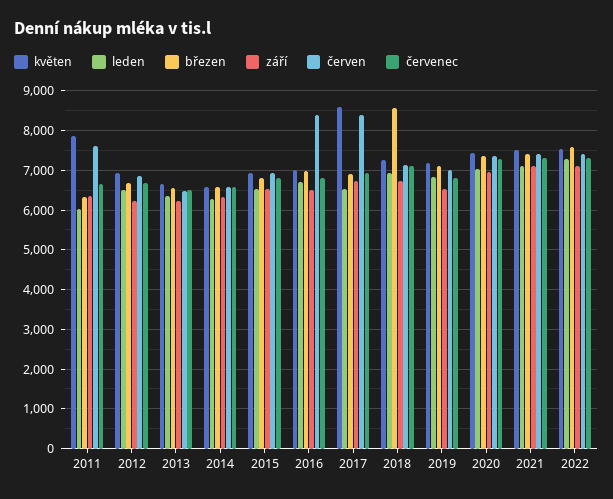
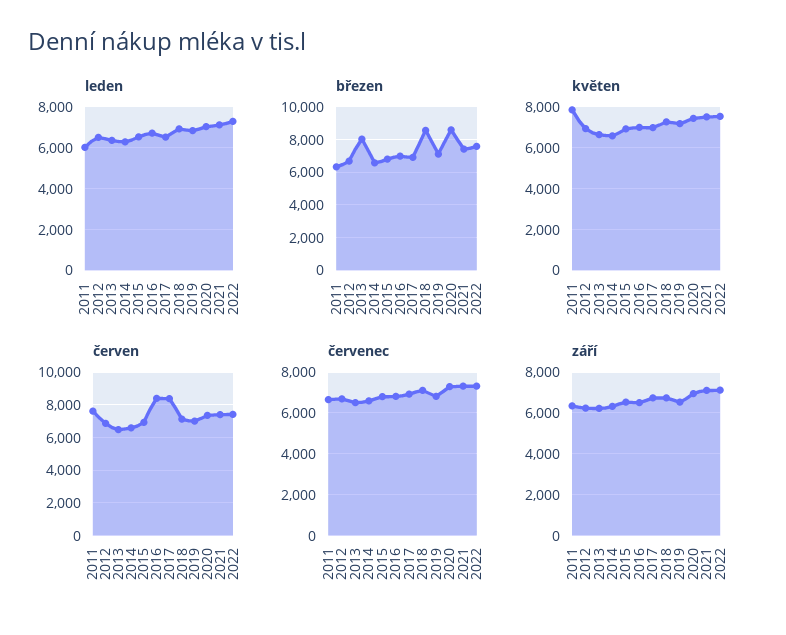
  {
    "květen": {
      "2011": 7800,
      "2012": 7000,
      "2013": 6600,
      "2014": 6600,
      "2015": 7000,
      "2016": 7000,
-     "2017": 8600,
+     "2017": 7000,
      "2018": 7200,
      "2019": 7200,
      "2020": 7400,
      "2021": 7600,
      "2022": 7600
    },
    "leden": {
      "2011": 6000,
      "2012": 6600,
      "2013": 6400,
      "2014": 6200,
      "2015": 6600,
      "2016": 6800,
      "2017": 6600,
      "2018": 7000,
      "2019": 6800,
      "2020": 7000,
      "2021": 7200,
      "2022": 7200
    },
    "březen": {
      "2011": 6400,
      "2012": 6600,
-     "2013": 6600,
+     "2013": 8000,
      "2014": 6600,
      "2015": 6800,
      "2016": 7000,
      "2017": 7000,
      "2018": 8600,
      "2019": 7200,
-     "2020": 7400,
+     "2020": 8500,
      "2021": 7400,
      "2022": 7600
    },
    "září": {
      "2011": 6400,
      "2012": 6200,
      "2013": 6200,
      "2014": 6400,
      "2015": 6600,
      "2016": 6600,
      "2017": 6800,
      "2018": 6800,
      "2019": 6600,
      "2020": 7000,
      "2021": 7200,
      "2022": 7200
    },
    "červen": {
      "2011": 7600,
      "2012": 6800,
      "2013": 6400,
      "2014": 6600,
      "2015": 7000,
      "2016": 8400,
      "2017": 8400,
      "2018": 7200,
      "2019": 7000,
      "2020": 7400,
      "2021": 7400,
      "2022": 7400
    },
    "červenec": {
      "2011": 6600,
      "2012": 6600,
      "2013": 6600,
      "2014": 6600,
      "2015": 6800,
      "2016": 6800,
      "2017": 7000,
      "2018": 7200,
      "2019": 6800,
      "2020": 7200,
      "2021": 7400,
      "2022": 7400
    }
  }

